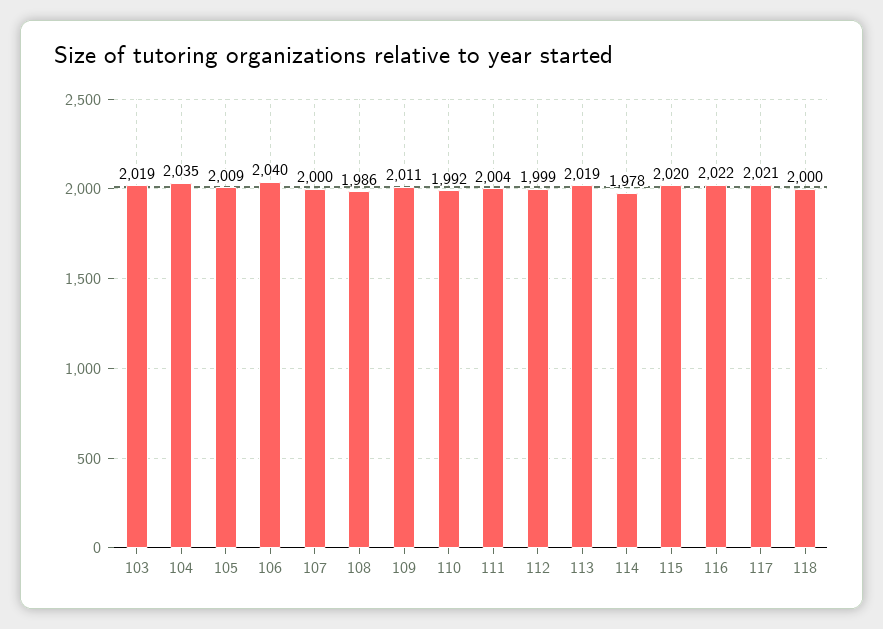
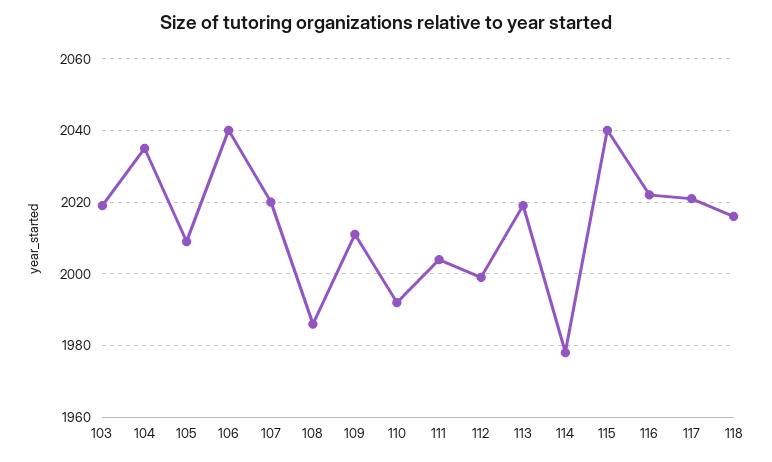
  {
    "103": 2019,
    "104": 2035,
    "105": 2009,
    "106": 2040,
-   "107": 2000,
+   "107": 2020,
    "108": 1986,
    "109": 2011,
    "110": 1992,
    "111": 2004,
    "112": 1999,
    "113": 2019,
    "114": 1978,
-   "115": 2020,
+   "115": 2040,
    "116": 2022,
    "117": 2021,
-   "118": 2000
+   "118": 2015
  }

